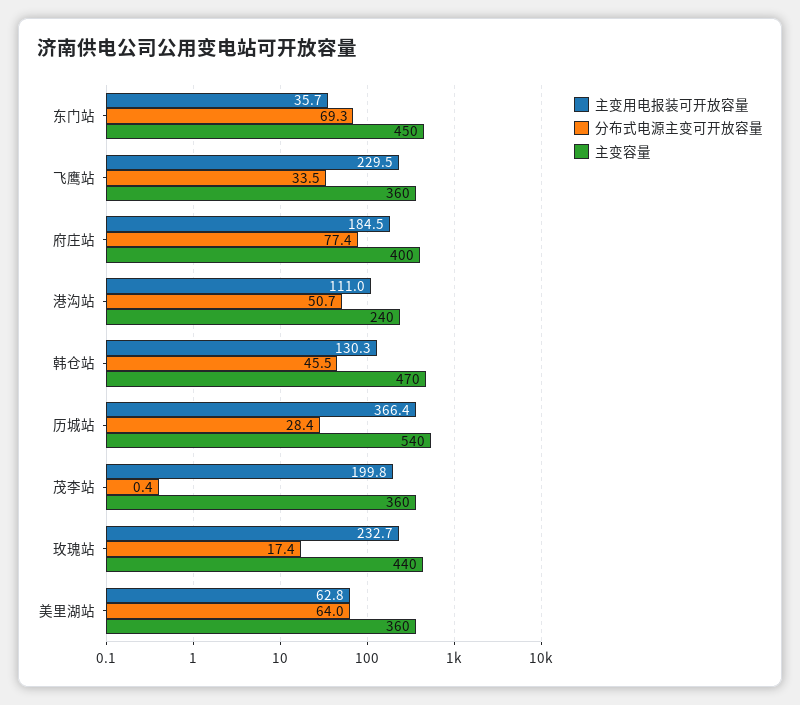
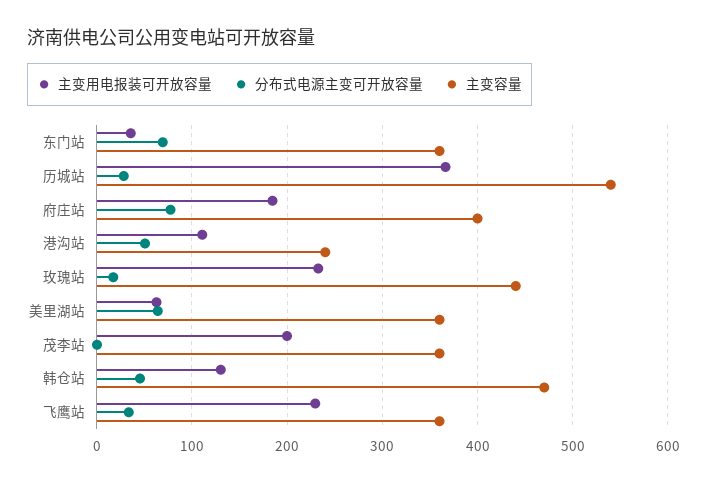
  {
    "主变用电报装可开放容量": {
      "东门站": 35.7,
      "飞鹰站": 229.5,
      "府庄站": 184.5,
      "港沟站": 111,
      "韩仓站": 130.3,
      "历城站": 366.4,
      "茂李站": 199.8,
      "玫瑰站": 232.7,
      "美里湖站": 62.8
    },
    "分布式电源主变可开放容量": {
      "东门站": 69.3,
      "飞鹰站": 33.5,
      "府庄站": 77.4,
      "港沟站": 50.7,
      "韩仓站": 45.5,
      "历城站": 28.4,
      "茂李站": 0.4,
      "玫瑰站": 17.4,
      "美里湖站": 64
    },
    "主变容量": {
-     "东门站": 450,
+     "东门站": 360,
      "飞鹰站": 360,
      "府庄站": 400,
      "港沟站": 240,
      "韩仓站": 470,
      "历城站": 540,
      "茂李站": 360,
      "玫瑰站": 440,
      "美里湖站": 360
    }
  }

